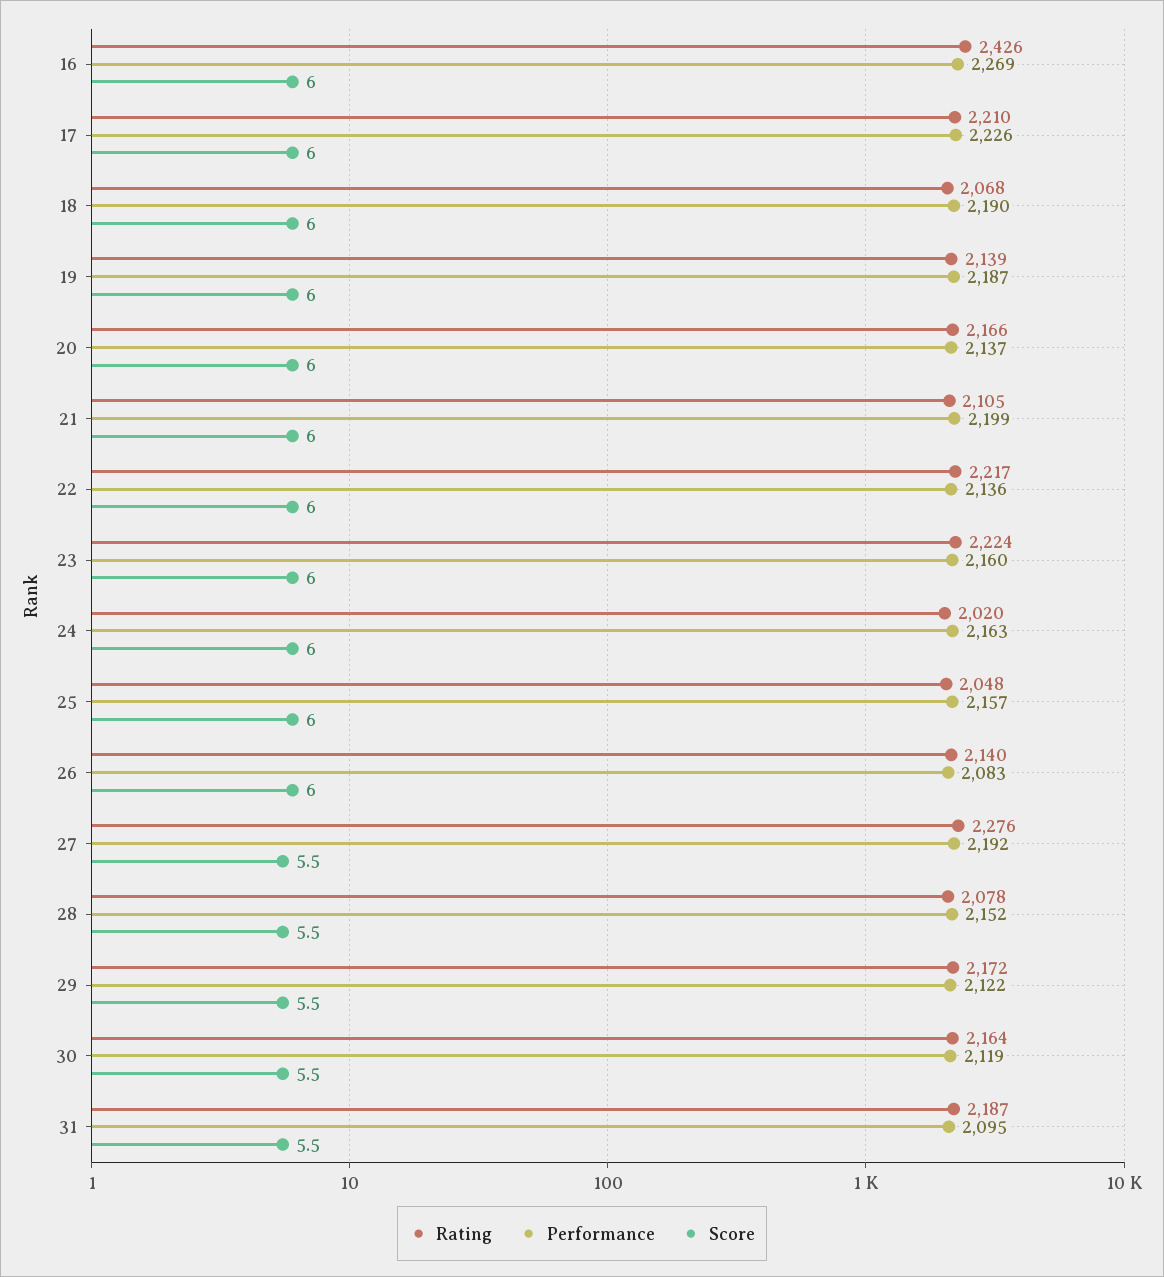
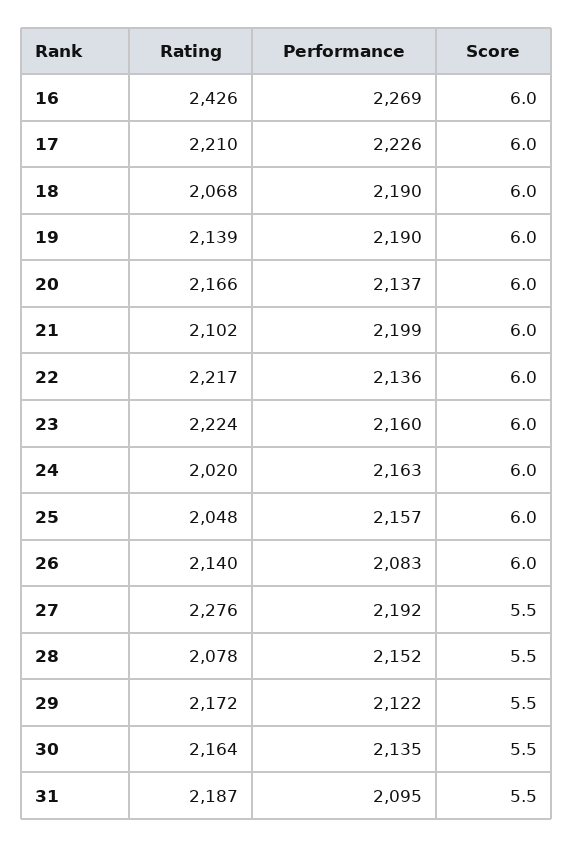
  {
    "Rating": {
      "16": 2426,
      "17": 2210,
      "18": 2068,
      "19": 2139,
      "20": 2166,
-     "21": 2105,
+     "21": 2102,
      "22": 2217,
      "23": 2224,
      "24": 2020,
      "25": 2048,
      "26": 2140,
      "27": 2276,
      "28": 2078,
      "29": 2172,
      "30": 2164,
      "31": 2187
    },
    "Performance": {
      "16": 2269,
      "17": 2226,
      "18": 2190,
-     "19": 2187,
+     "19": 2190,
      "20": 2137,
      "21": 2199,
      "22": 2136,
      "23": 2160,
      "24": 2163,
      "25": 2157,
      "26": 2083,
      "27": 2192,
      "28": 2152,
      "29": 2122,
-     "30": 2119,
+     "30": 2135,
      "31": 2095
    },
    "Score": {
      "16": 6,
      "17": 6,
      "18": 6,
      "19": 6,
      "20": 6,
      "21": 6,
      "22": 6,
      "23": 6,
      "24": 6,
      "25": 6,
      "26": 6,
      "27": 5.5,
      "28": 5.5,
      "29": 5.5,
      "30": 5.5,
      "31": 5.5
    }
  }

